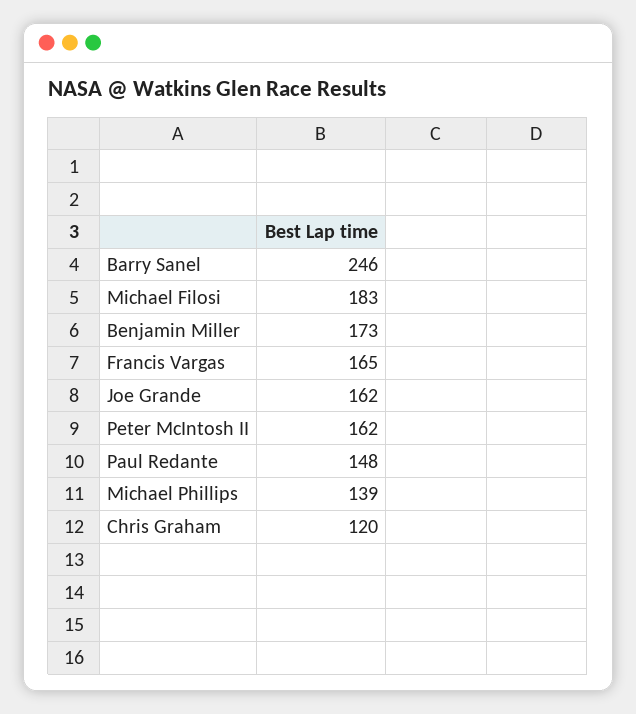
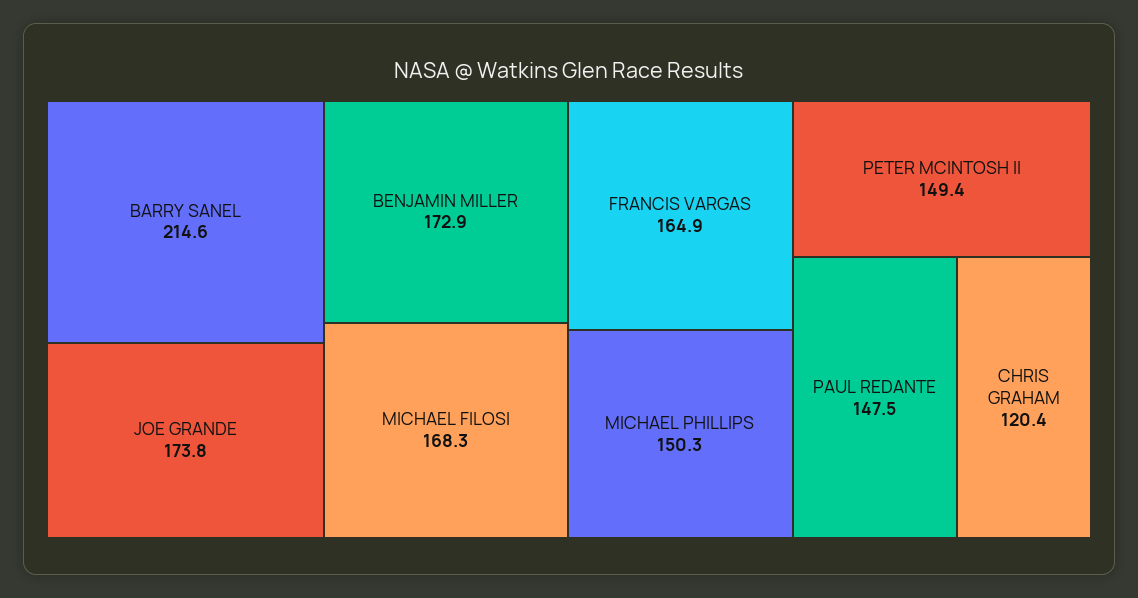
  {
-   "Barry Sanel": 246,
+   "Barry Sanel": 214.6,
-   "Michael Filosi": 183,
+   "Michael Filosi": 168.3,
    "Benjamin Miller": 172.9,
    "Francis Vargas": 164.9,
-   "Joe Grande": 162,
+   "Joe Grande": 173.8,
-   "Peter McIntosh II": 162,
+   "Peter McIntosh II": 149.4,
    "Paul Redante": 147.5,
-   "Michael Phillips": 139,
+   "Michael Phillips": 150.3,
    "Chris Graham": 120.4
  }

